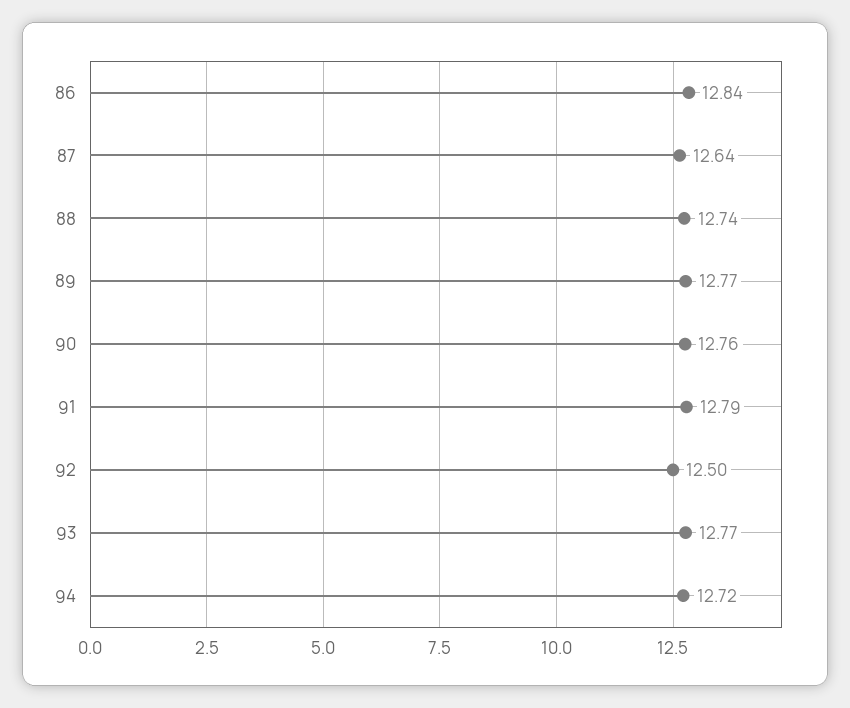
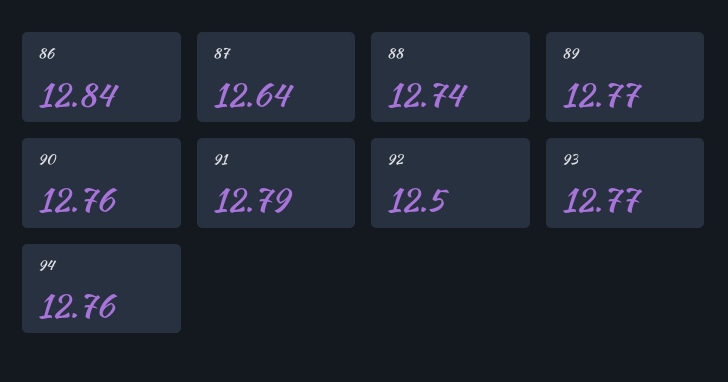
  {
    "86": 12.84,
    "87": 12.64,
    "88": 12.74,
    "89": 12.77,
    "90": 12.76,
    "91": 12.79,
    "92": 12.5,
    "93": 12.77,
-   "94": 12.72
+   "94": 12.76
  }

